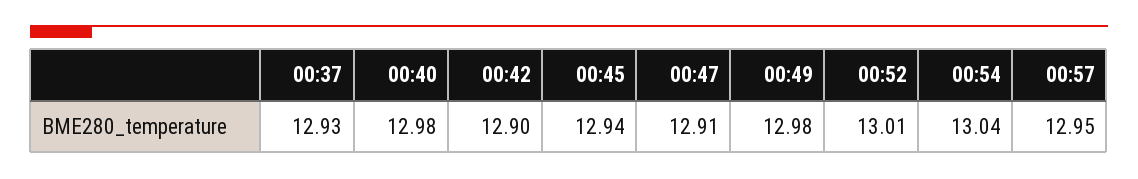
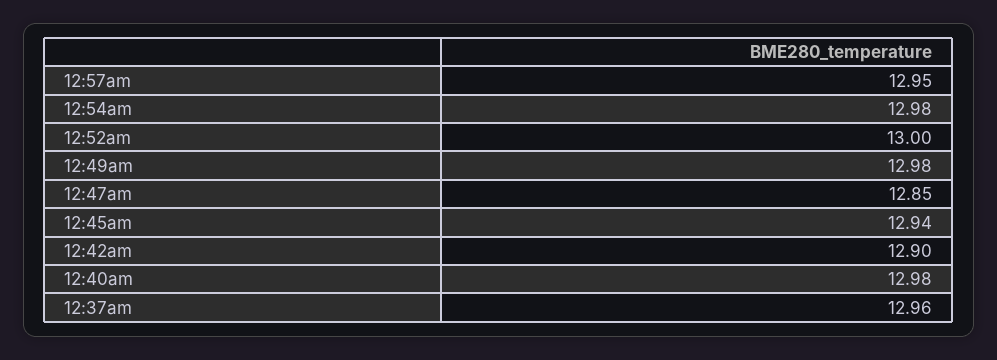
  {
-   "00:37": 12.93,
+   "00:37": 12.96,
    "00:40": 12.98,
    "00:42": 12.9,
    "00:45": 12.94,
-   "00:47": 12.91,
+   "00:47": 12.85,
    "00:49": 12.98,
-   "00:52": 13.01,
+   "00:52": 13,
-   "00:54": 13.04,
+   "00:54": 12.98,
    "00:57": 12.95
  }

